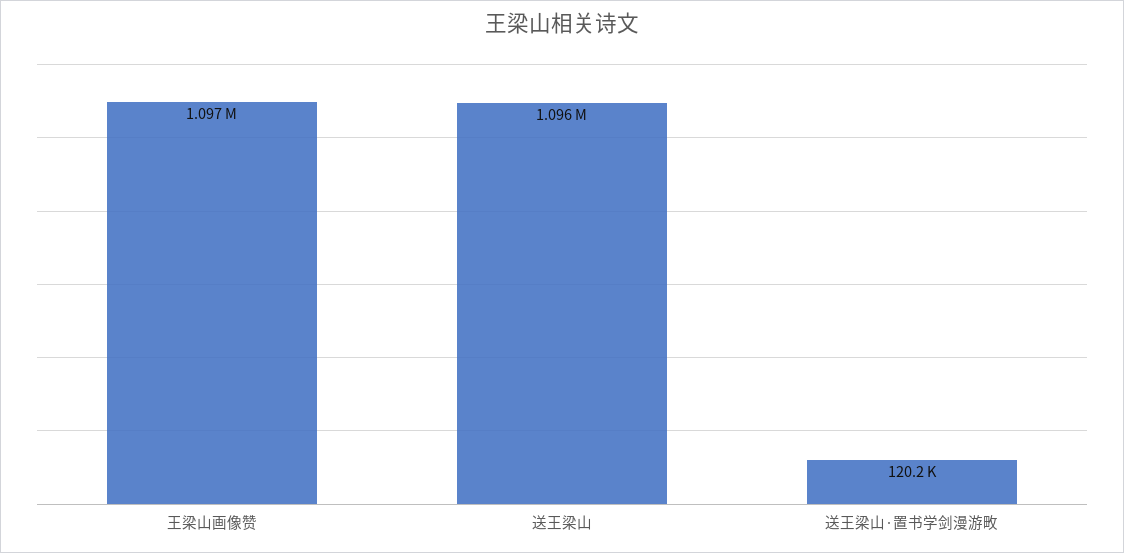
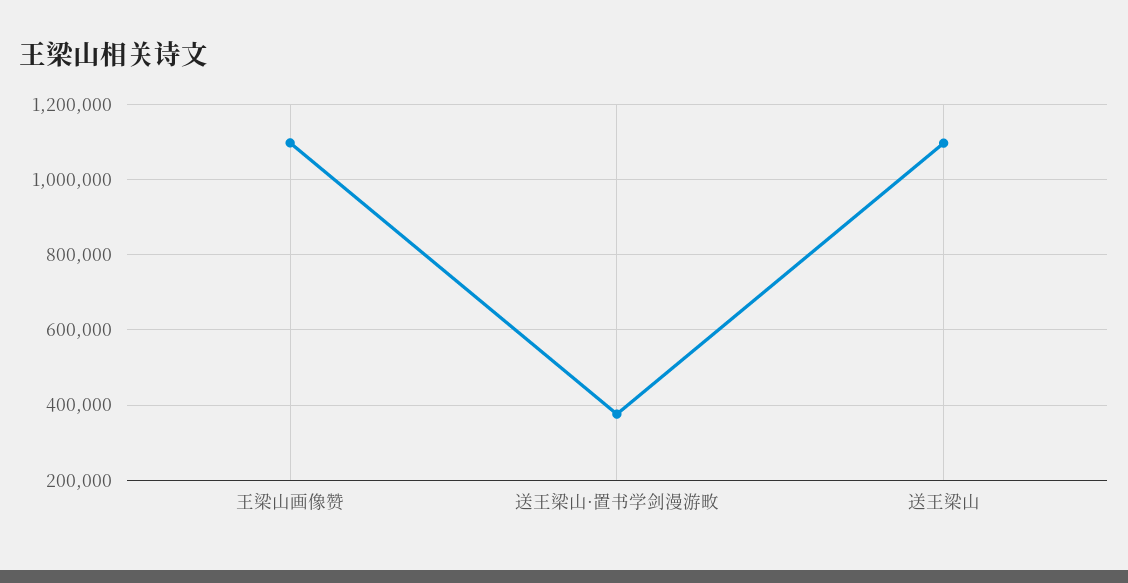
  {
    "王梁山画像赞": 1097000,
    "送王梁山": 1096000,
-   "送王梁山·置书学剑漫游畋": 120200
+   "送王梁山·置书学剑漫游畋": 380000
  }

